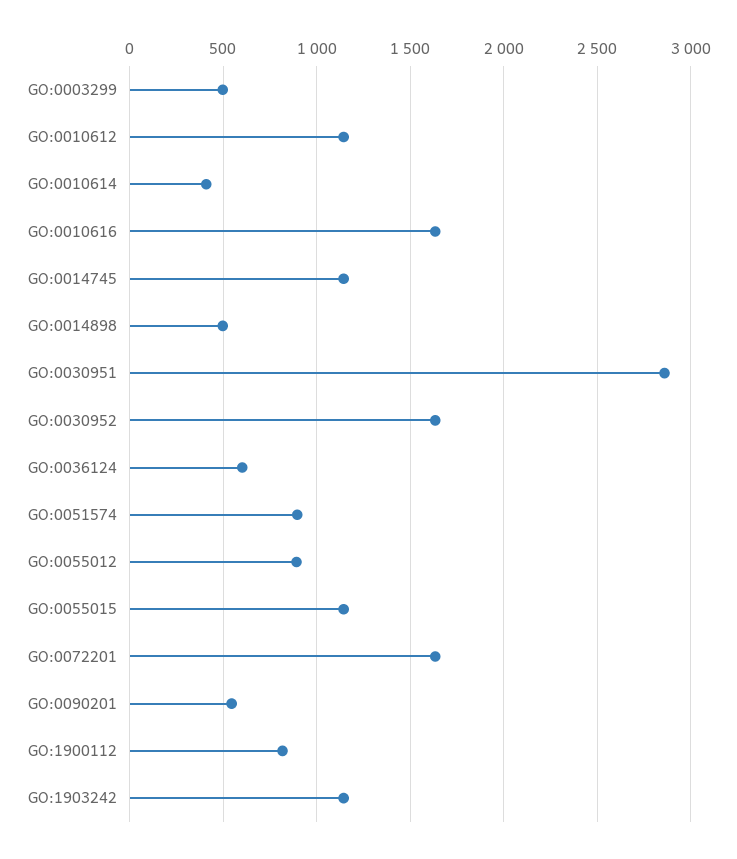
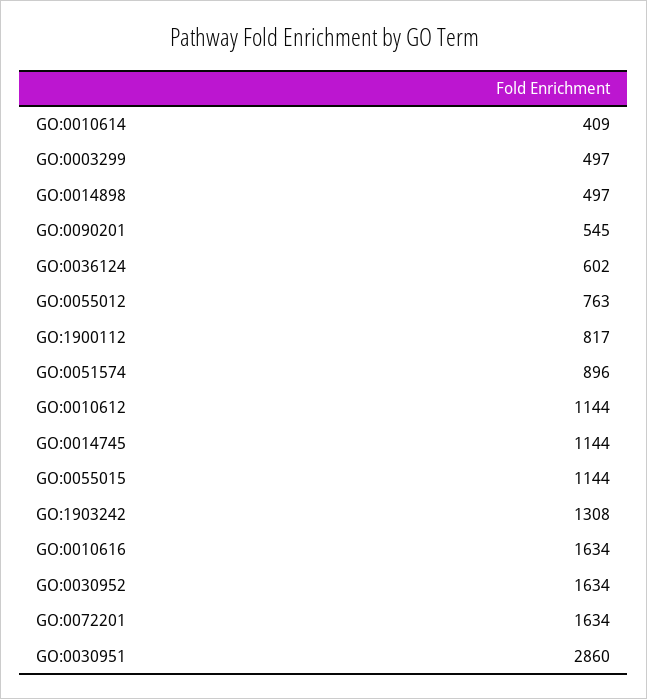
  {
    "GO:0003299": 497,
    "GO:0010612": 1144,
    "GO:0010614": 409,
    "GO:0010616": 1634,
    "GO:0014745": 1144,
    "GO:0014898": 497,
    "GO:0030951": 2860,
    "GO:0030952": 1634,
    "GO:0036124": 602,
    "GO:0051574": 896,
-   "GO:0055012": 900,
+   "GO:0055012": 763,
    "GO:0055015": 1144,
    "GO:0072201": 1634,
    "GO:0090201": 545,
    "GO:1900112": 817,
-   "GO:1903242": 1150
+   "GO:1903242": 1308
  }

